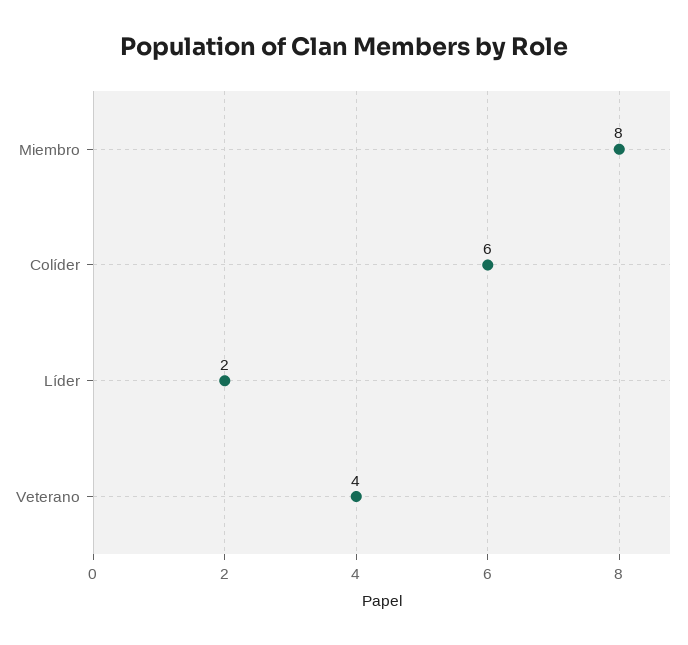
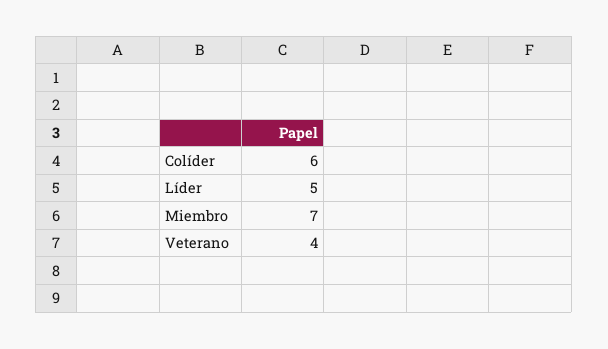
  {
-   "Miembro": 8,
+   "Miembro": 7,
    "Colíder": 6,
-   "Líder": 2,
+   "Líder": 5,
    "Veterano": 4
  }

